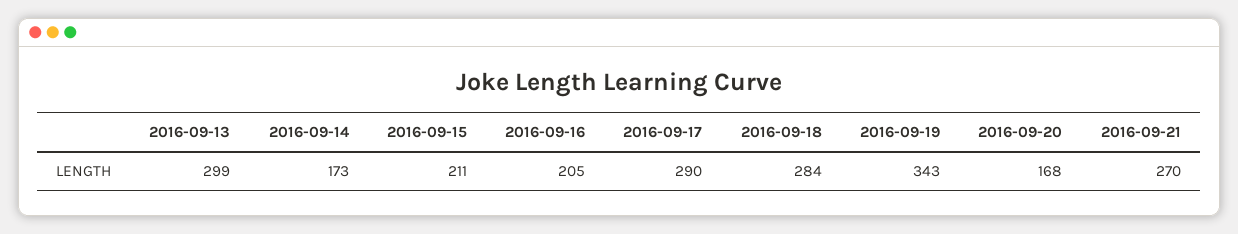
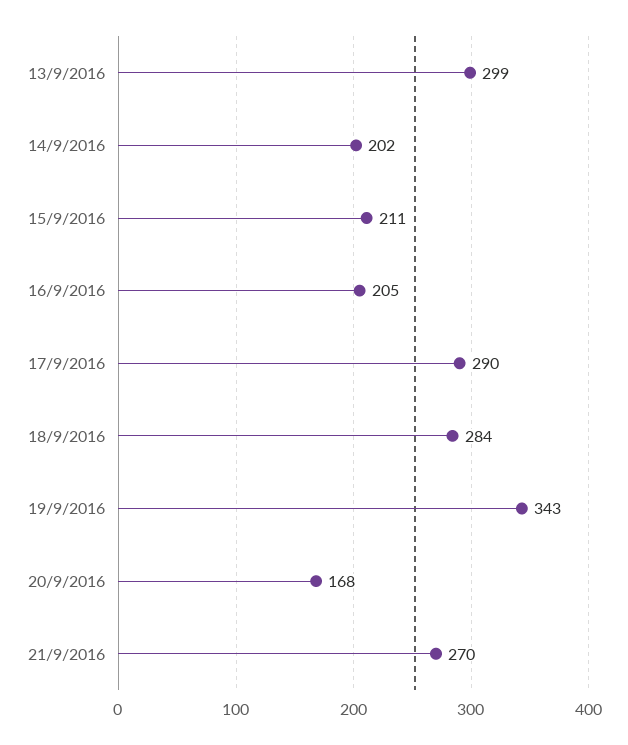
  {
    "2016-09-13": 299,
-   "2016-09-14": 173,
+   "2016-09-14": 202,
    "2016-09-15": 211,
    "2016-09-16": 205,
    "2016-09-17": 290,
    "2016-09-18": 284,
    "2016-09-19": 343,
    "2016-09-20": 168,
    "2016-09-21": 270
  }

